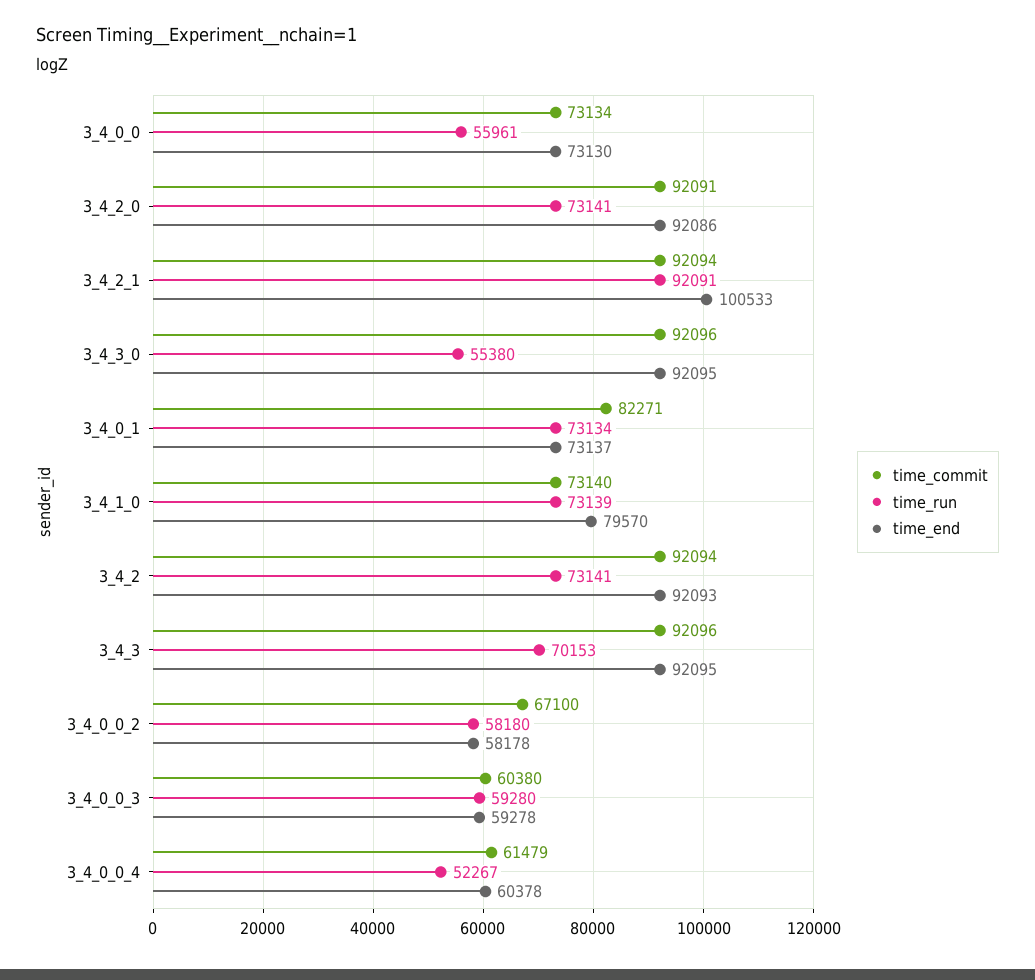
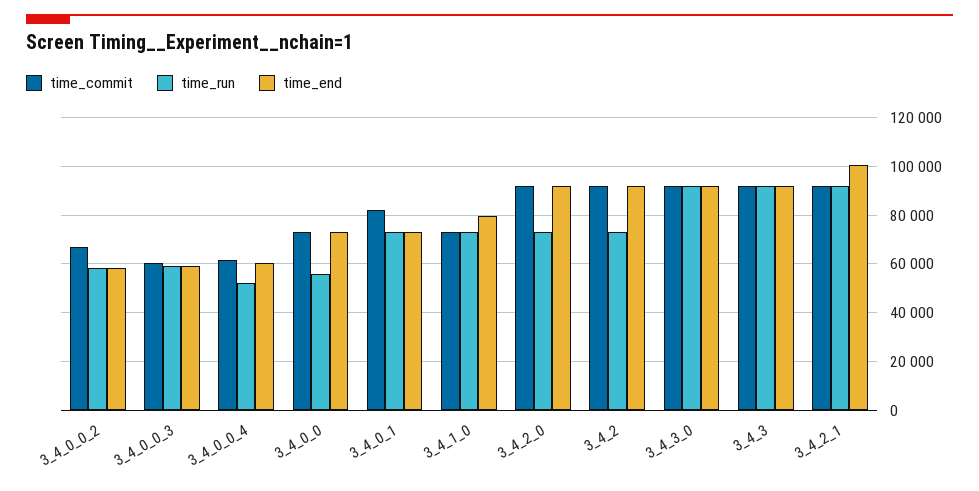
  {
    "time_commit": {
      "3_4_0_0": 73134,
      "3_4_2_0": 92091,
      "3_4_2_1": 92094,
      "3_4_3_0": 92096,
      "3_4_0_1": 82271,
      "3_4_1_0": 73140,
      "3_4_2": 92094,
      "3_4_3": 92096,
      "3_4_0_0_2": 67100,
      "3_4_0_0_3": 60380,
      "3_4_0_0_4": 61479
    },
    "time_run": {
      "3_4_0_0": 55961,
      "3_4_2_0": 73141,
      "3_4_2_1": 92091,
-     "3_4_3_0": 55380,
+     "3_4_3_0": 92500,
      "3_4_0_1": 73134,
      "3_4_1_0": 73139,
      "3_4_2": 73141,
-     "3_4_3": 70153,
+     "3_4_3": 92500,
      "3_4_0_0_2": 58180,
      "3_4_0_0_3": 59280,
      "3_4_0_0_4": 52267
    },
    "time_end": {
      "3_4_0_0": 73130,
      "3_4_2_0": 92086,
      "3_4_2_1": 100533,
      "3_4_3_0": 92095,
      "3_4_0_1": 73137,
      "3_4_1_0": 79570,
      "3_4_2": 92093,
      "3_4_3": 92095,
      "3_4_0_0_2": 58178,
      "3_4_0_0_3": 59278,
      "3_4_0_0_4": 60378
    }
  }

